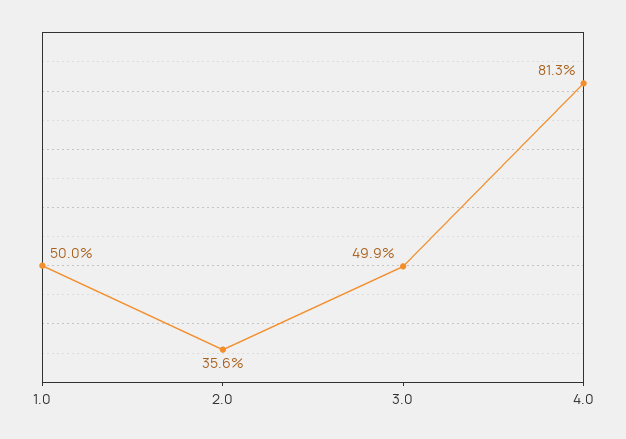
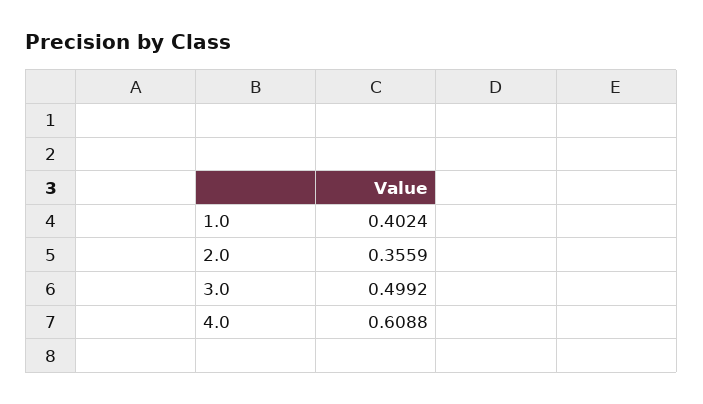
  {
-   "1.0": 0.5,
+   "1.0": 0.4024,
    "2.0": 0.3559,
    "3.0": 0.4992,
-   "4.0": 0.813
+   "4.0": 0.6088
  }

